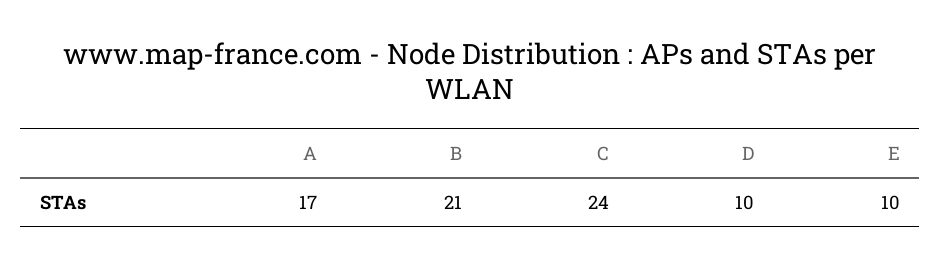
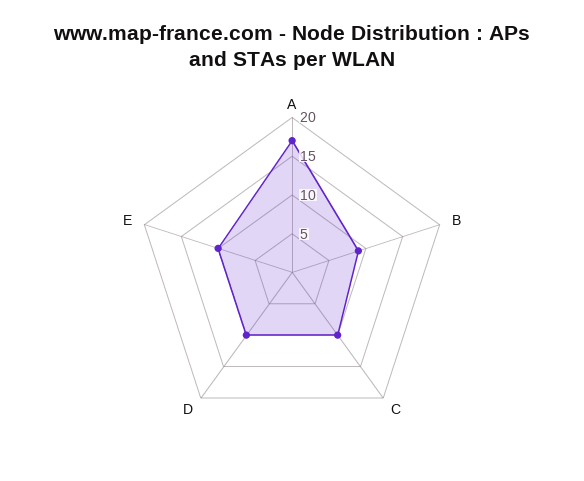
  {
    "A": 17,
-   "B": 21,
+   "B": 10,
-   "C": 24,
+   "C": 10,
    "D": 10,
    "E": 10
  }

